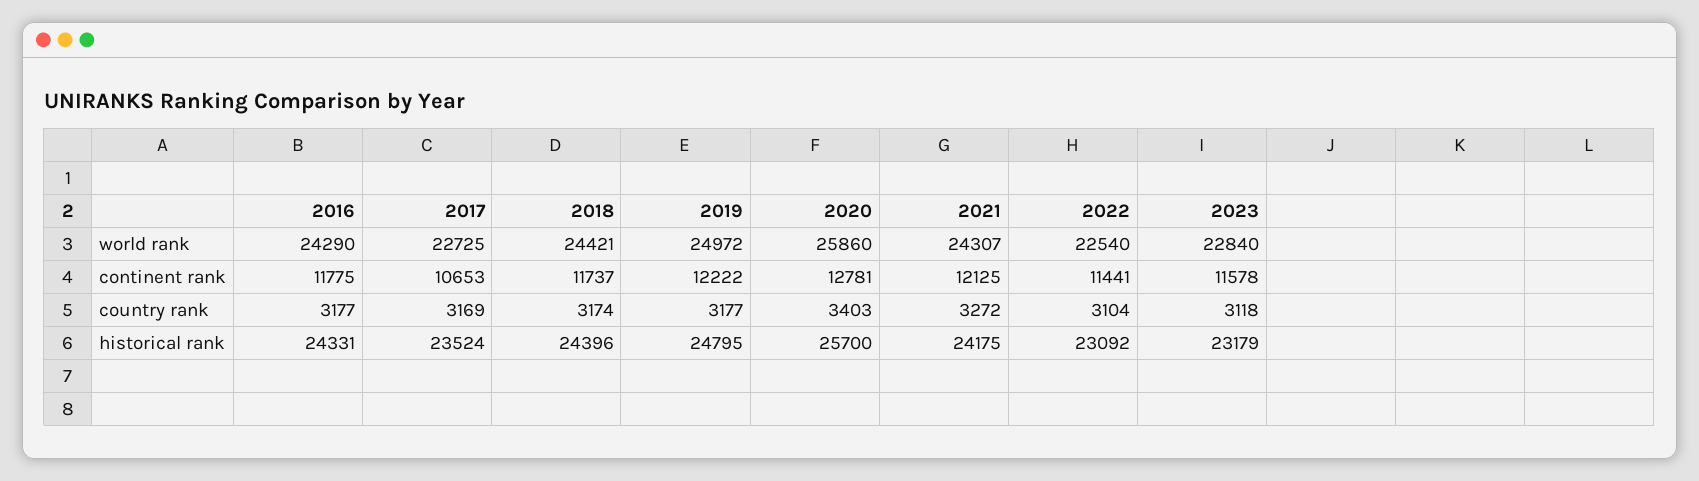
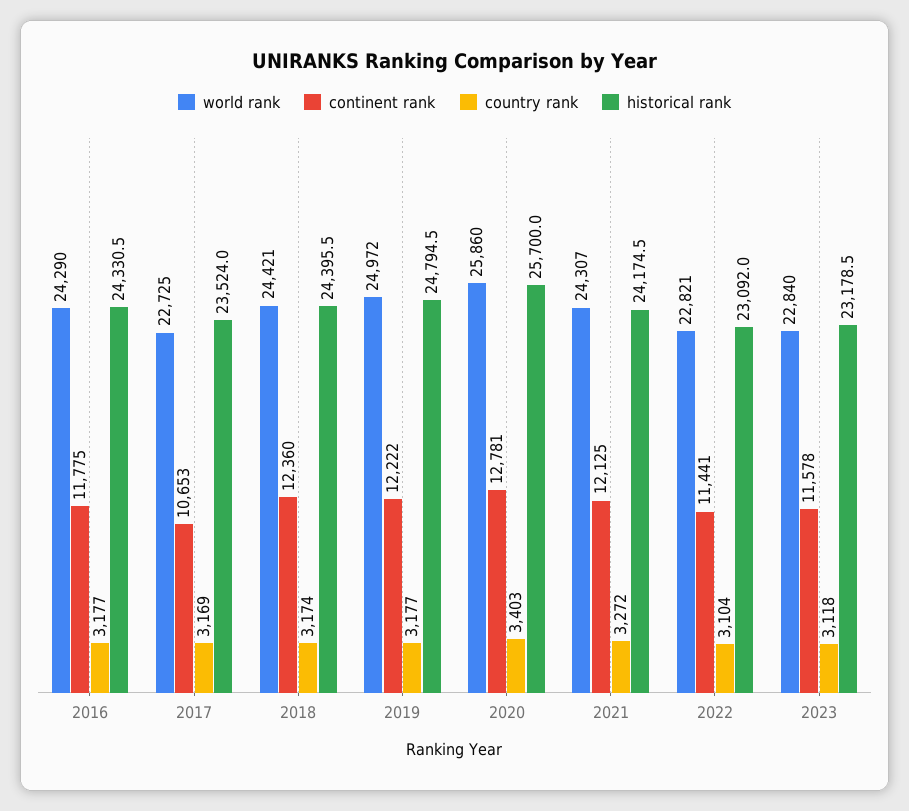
  {
    "world rank": {
      "2016": 24290,
      "2017": 22725,
      "2018": 24421,
      "2019": 24972,
      "2020": 25860,
      "2021": 24307,
-     "2022": 22540,
+     "2022": 22821,
      "2023": 22840
    },
    "continent rank": {
      "2016": 11775,
      "2017": 10653,
-     "2018": 11737,
+     "2018": 12360,
      "2019": 12222,
      "2020": 12781,
      "2021": 12125,
      "2022": 11441,
      "2023": 11578
    },
    "country rank": {
      "2016": 3177,
      "2017": 3169,
      "2018": 3174,
      "2019": 3177,
      "2020": 3403,
      "2021": 3272,
      "2022": 3104,
      "2023": 3118
    },
    "historical rank": {
      "2016": 24330.5,
      "2017": 23524,
      "2018": 24395.5,
      "2019": 24794.5,
      "2020": 25700,
      "2021": 24174.5,
      "2022": 23092,
      "2023": 23178.5
    }
  }

